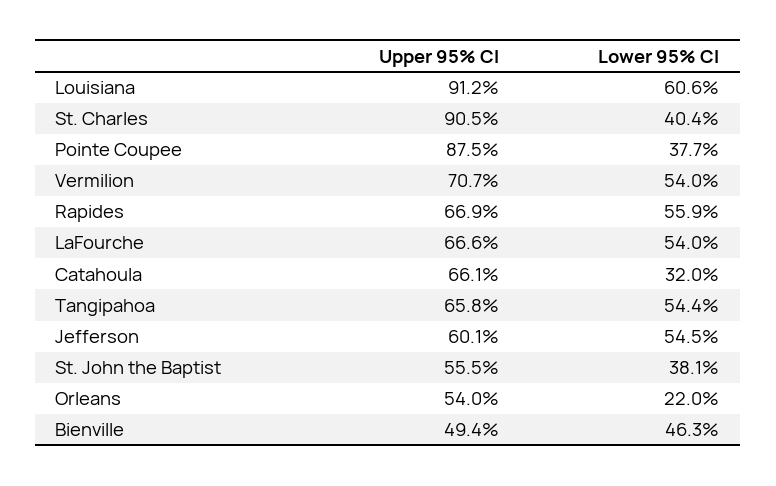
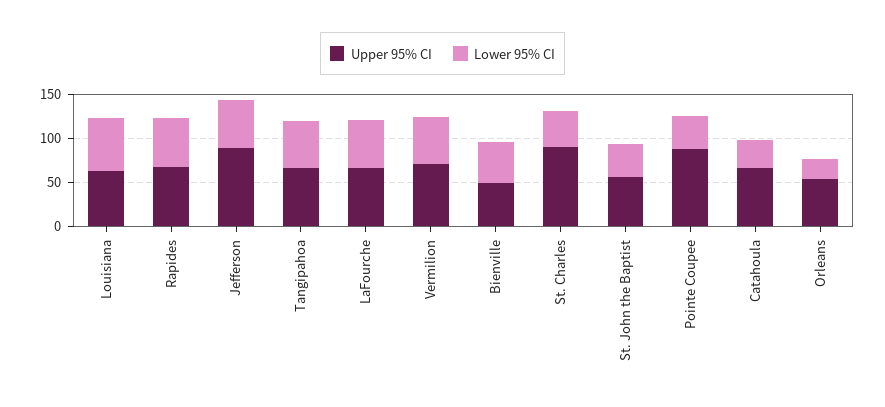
  {
    "Upper 95% CI": {
-     "Louisiana": 91.2,
+     "Louisiana": 60,
      "St. Charles": 90.5,
      "Pointe Coupee": 87.5,
      "Vermilion": 70.7,
      "Rapides": 66.9,
      "LaFourche": 66.6,
      "Catahoula": 66.1,
      "Tangipahoa": 65.8,
-     "Jefferson": 60.1,
+     "Jefferson": 90,
      "St. John the Baptist": 55.5,
      "Orleans": 54,
      "Bienville": 49.4
    },
    "Lower 95% CI": {
      "Louisiana": 60.6,
      "St. Charles": 40.4,
      "Pointe Coupee": 37.7,
      "Vermilion": 54,
      "Rapides": 55.9,
      "LaFourche": 54,
      "Catahoula": 32,
      "Tangipahoa": 54.4,
      "Jefferson": 54.5,
      "St. John the Baptist": 38.1,
      "Orleans": 22,
      "Bienville": 46.3
    }
  }

